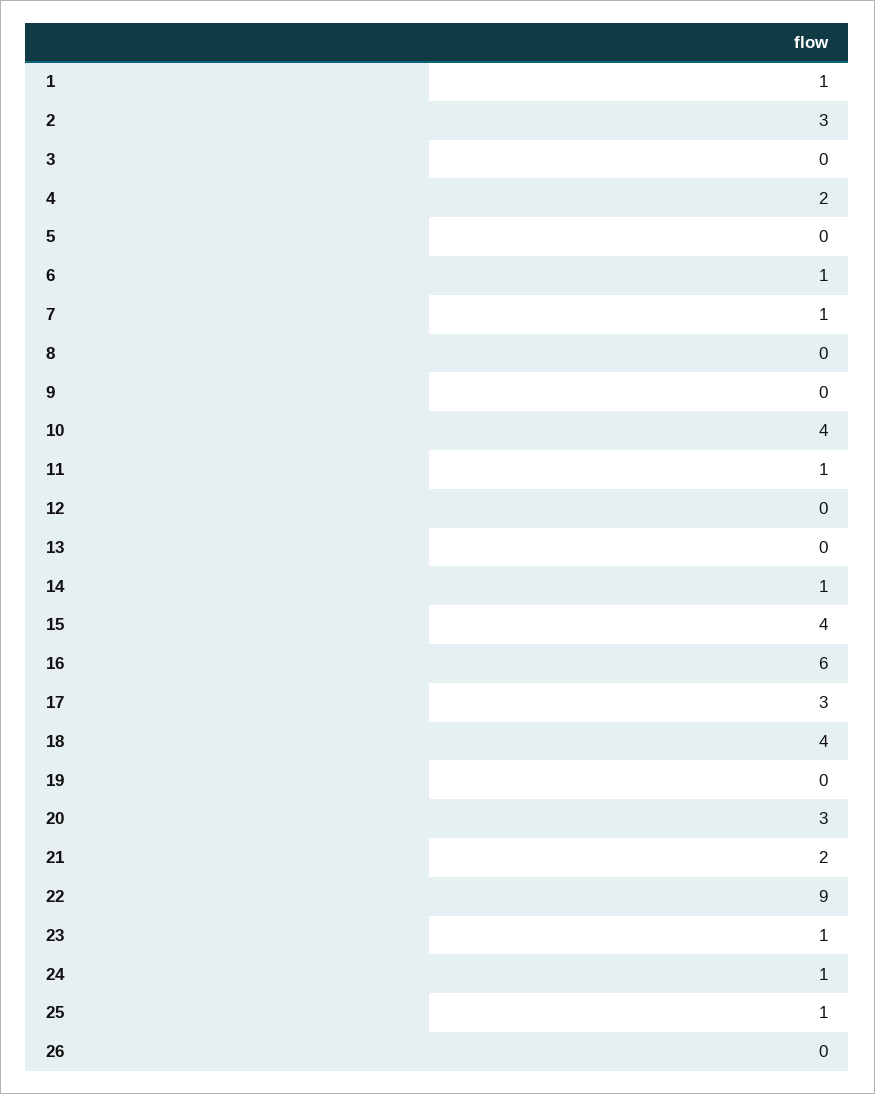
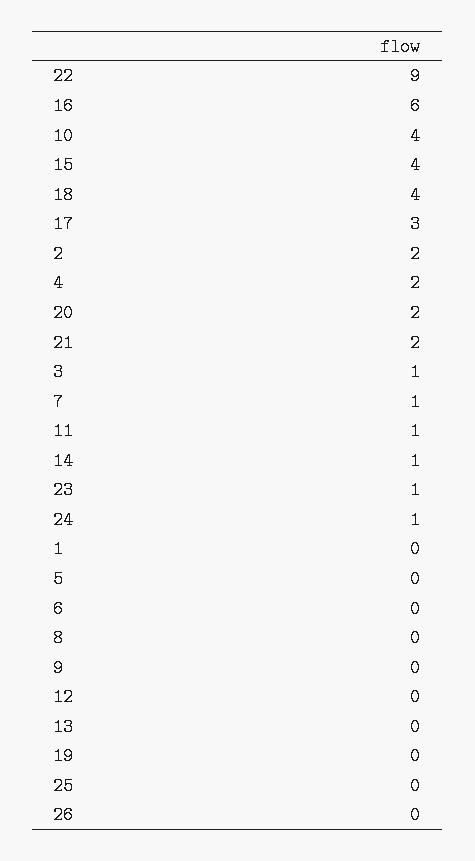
  {
-   "1": 1,
+   "1": 0,
-   "2": 3,
+   "2": 2,
-   "3": 0,
+   "3": 1,
    "4": 2,
    "5": 0,
-   "6": 1,
+   "6": 0,
    "7": 1,
    "8": 0,
    "9": 0,
    "10": 4,
    "11": 1,
    "12": 0,
    "13": 0,
    "14": 1,
    "15": 4,
    "16": 6,
    "17": 3,
    "18": 4,
    "19": 0,
-   "20": 3,
+   "20": 2,
    "21": 2,
    "22": 9,
    "23": 1,
    "24": 1,
-   "25": 1,
+   "25": 0,
    "26": 0
  }

